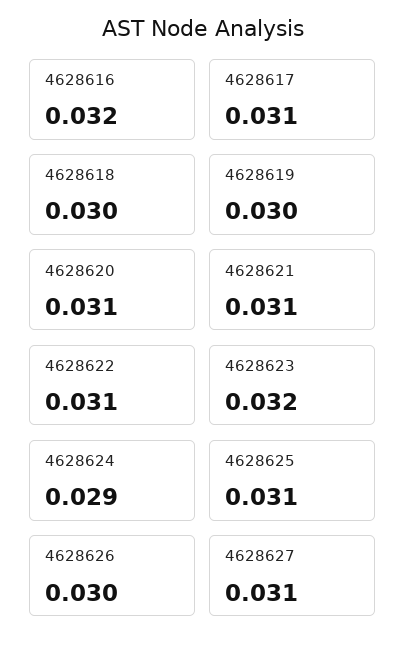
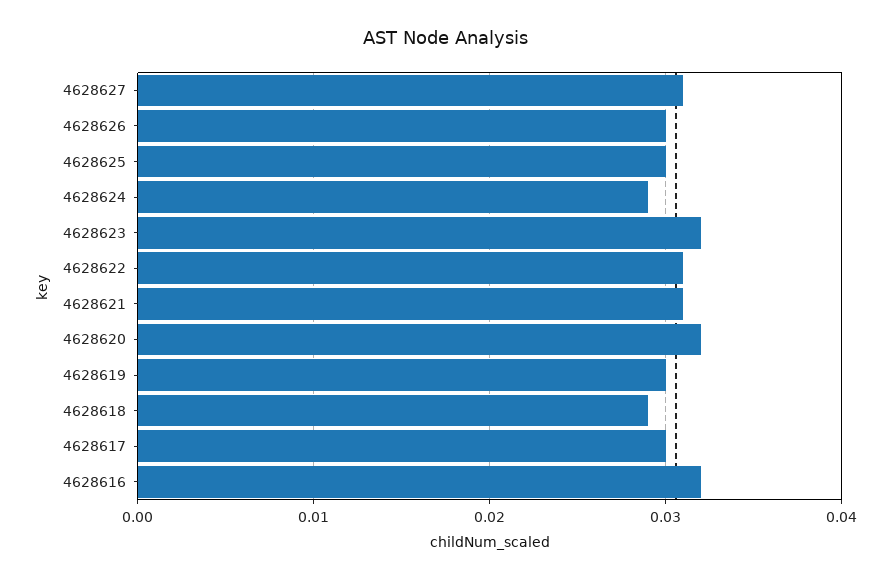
  {
    "4628616": 0.032,
-   "4628617": 0.031,
+   "4628617": 0.03,
-   "4628618": 0.03,
+   "4628618": 0.029,
    "4628619": 0.03,
-   "4628620": 0.031,
+   "4628620": 0.032,
    "4628621": 0.031,
    "4628622": 0.031,
    "4628623": 0.032,
    "4628624": 0.029,
-   "4628625": 0.031,
+   "4628625": 0.03,
    "4628626": 0.03,
    "4628627": 0.031
  }

